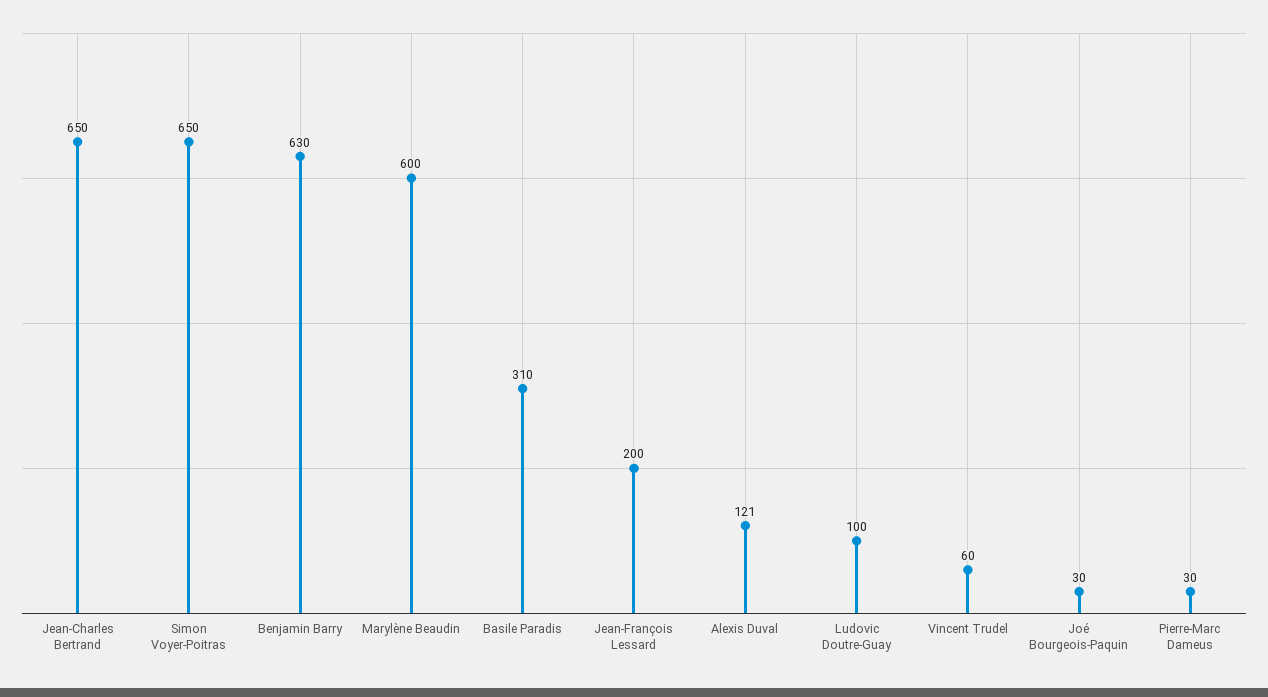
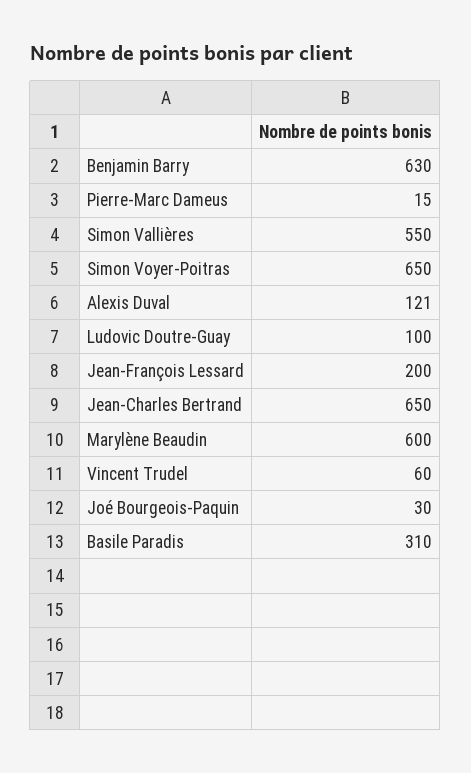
  {
    "Jean-Charles Bertrand": 650,
    "Simon Voyer-Poitras": 650,
    "Benjamin Barry": 630,
    "Marylène Beaudin": 600,
    "Basile Paradis": 310,
    "Jean-François Lessard": 200,
    "Alexis Duval": 121,
    "Ludovic Doutre-Guay": 100,
    "Vincent Trudel": 60,
    "Joé Bourgeois-Paquin": 30,
-   "Pierre-Marc Dameus": 30
+   "Pierre-Marc Dameus": 15,
+   "Simon Vallières": 550
  }

